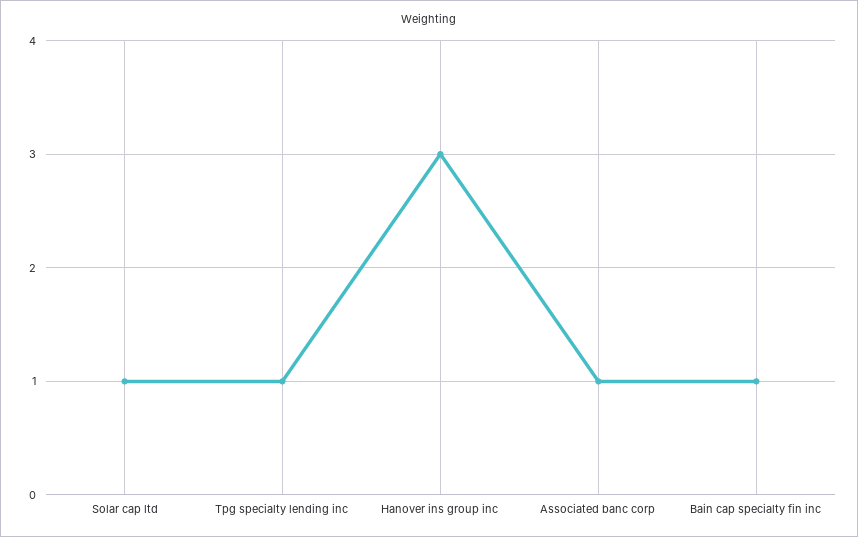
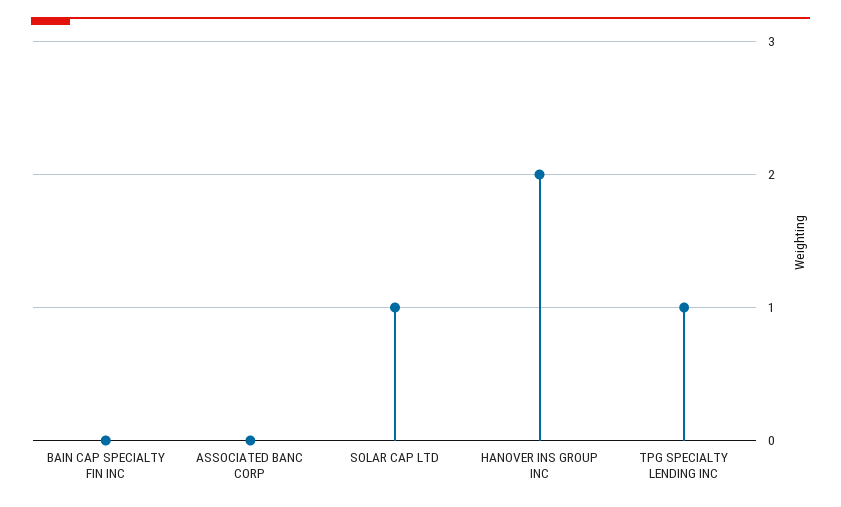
  {
    "Solar cap ltd": 1,
    "Tpg specialty lending inc": 1,
-   "Hanover ins group inc": 3,
+   "Hanover ins group inc": 2,
-   "Associated banc corp": 1,
+   "Associated banc corp": 0,
-   "Bain cap specialty fin inc": 1
+   "Bain cap specialty fin inc": 0
  }

